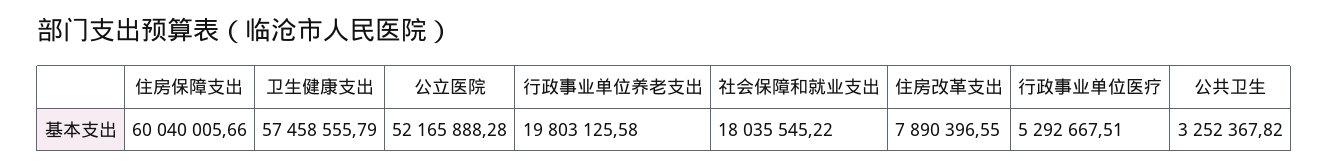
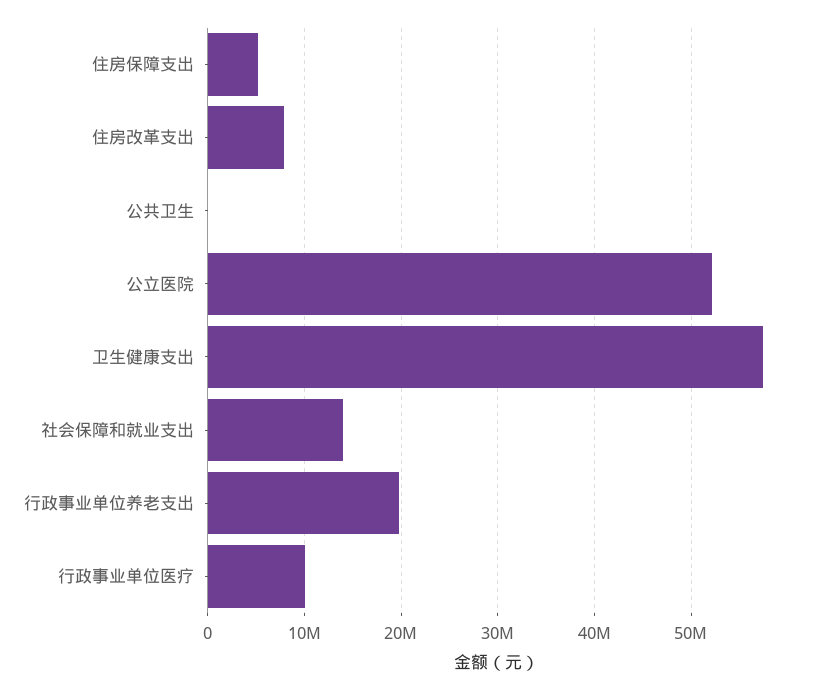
  {
-   "住房保障支出": 60040005.66,
+   "住房保障支出": 5000000,
    "卫生健康支出": 57458555.79,
    "公立医院": 52165888.28,
    "行政事业单位养老支出": 19803125.58,
-   "社会保障和就业支出": 18035545.22,
+   "社会保障和就业支出": 14000000,
    "住房改革支出": 7890396.55,
-   "行政事业单位医疗": 5292667.51,
+   "行政事业单位医疗": 10000000,
-   "公共卫生": 3252367.82
+   "公共卫生": 0
  }

